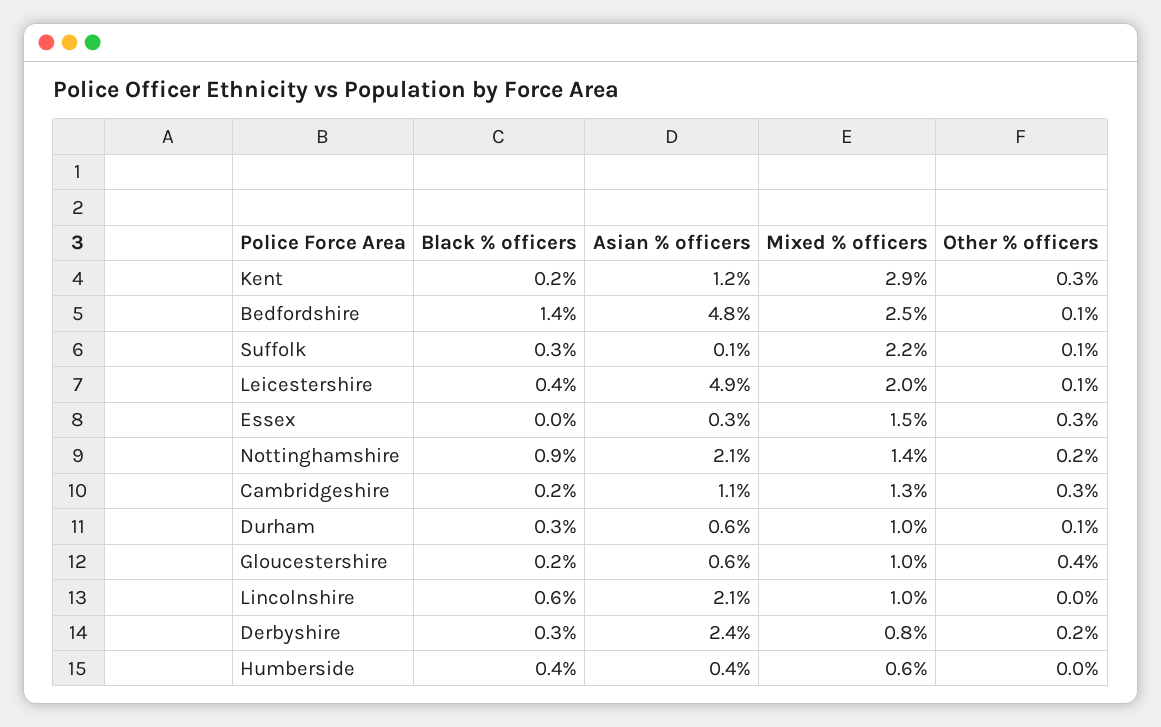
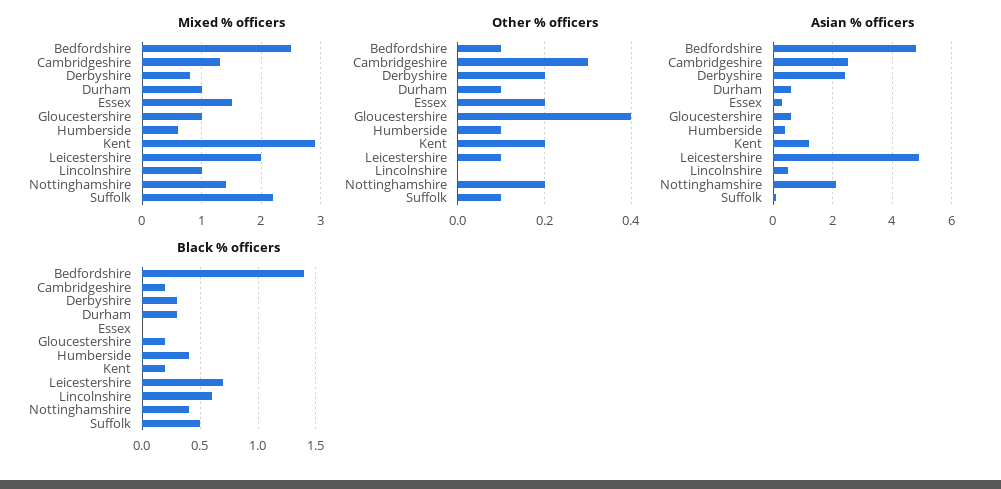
  {
    "Black % officers": {
      "Kent": 0.2,
      "Bedfordshire": 1.4,
-     "Suffolk": 0.3,
+     "Suffolk": 0.5,
-     "Leicestershire": 0.4,
+     "Leicestershire": 0.7,
      "Essex": 0,
-     "Nottinghamshire": 0.9,
+     "Nottinghamshire": 0.4,
      "Cambridgeshire": 0.2,
      "Durham": 0.3,
      "Gloucestershire": 0.2,
      "Lincolnshire": 0.6,
      "Derbyshire": 0.3,
      "Humberside": 0.4
    },
    "Asian % officers": {
      "Kent": 1.2,
      "Bedfordshire": 4.8,
      "Suffolk": 0.1,
      "Leicestershire": 4.9,
      "Essex": 0.3,
      "Nottinghamshire": 2.1,
-     "Cambridgeshire": 1.1,
+     "Cambridgeshire": 2.5,
      "Durham": 0.6,
      "Gloucestershire": 0.6,
-     "Lincolnshire": 2.1,
+     "Lincolnshire": 0.5,
      "Derbyshire": 2.4,
      "Humberside": 0.4
    },
    "Mixed % officers": {
      "Kent": 2.9,
      "Bedfordshire": 2.5,
      "Suffolk": 2.2,
      "Leicestershire": 2,
      "Essex": 1.5,
      "Nottinghamshire": 1.4,
      "Cambridgeshire": 1.3,
      "Durham": 1,
      "Gloucestershire": 1,
      "Lincolnshire": 1,
      "Derbyshire": 0.8,
      "Humberside": 0.6
    },
    "Other % officers": {
-     "Kent": 0.3,
+     "Kent": 0.2,
      "Bedfordshire": 0.1,
      "Suffolk": 0.1,
      "Leicestershire": 0.1,
-     "Essex": 0.3,
+     "Essex": 0.2,
      "Nottinghamshire": 0.2,
      "Cambridgeshire": 0.3,
      "Durham": 0.1,
      "Gloucestershire": 0.4,
      "Lincolnshire": 0,
      "Derbyshire": 0.2,
-     "Humberside": 0
+     "Humberside": 0.1
    }
  }

